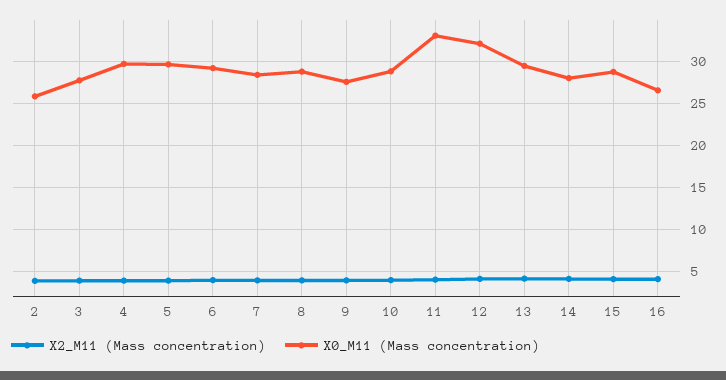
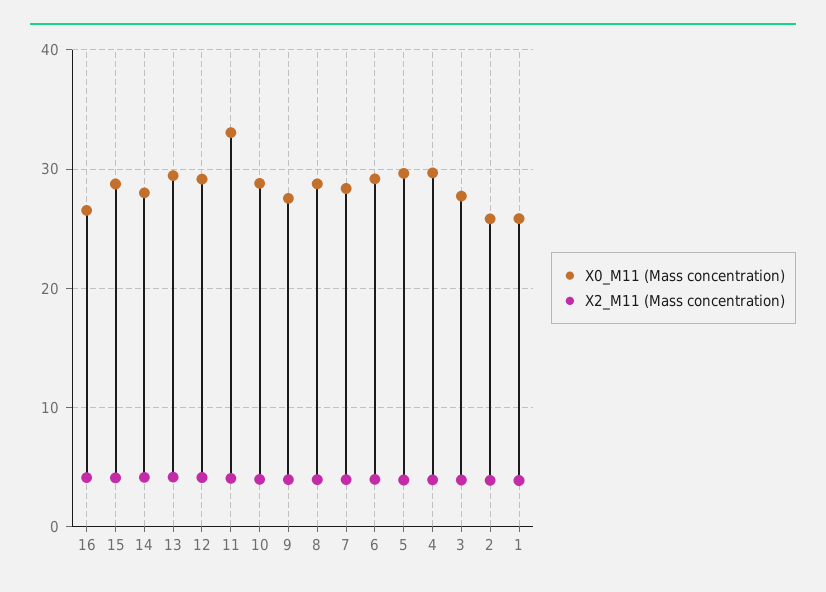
  {
    "X2_M11 (Mass concentration)": {
      "2": 4,
      "3": 4,
      "4": 4,
      "5": 4,
      "6": 4,
      "7": 4,
      "8": 4,
      "9": 4,
      "10": 4,
      "11": 4,
      "12": 4,
      "13": 4,
      "14": 4,
      "15": 4,
-     "16": 4
+     "16": 4,
+     "1": 4
    },
    "X0_M11 (Mass concentration)": {
      "2": 26,
      "3": 28,
      "4": 30,
      "5": 30,
      "6": 29,
      "7": 28,
      "8": 29,
      "9": 28,
      "10": 29,
      "11": 33,
-     "12": 32,
+     "12": 29,
      "13": 29,
      "14": 28,
      "15": 29,
-     "16": 27
+     "16": 27,
+     "1": 26
    }
  }

